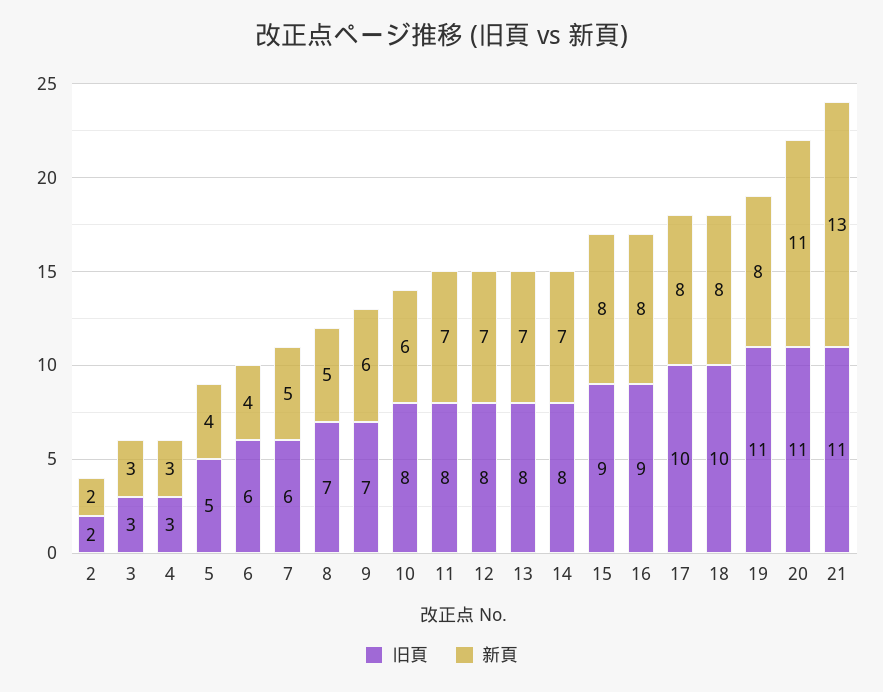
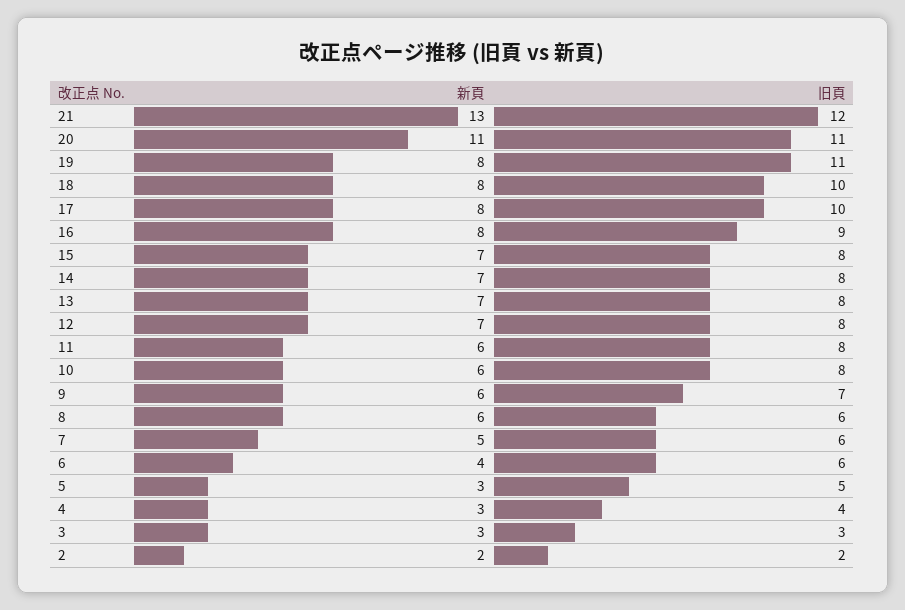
  {
    "旧頁": {
      "2": 2,
      "3": 3,
-     "4": 3,
+     "4": 4,
      "5": 5,
      "6": 6,
      "7": 6,
-     "8": 7,
+     "8": 6,
      "9": 7,
      "10": 8,
      "11": 8,
      "12": 8,
      "13": 8,
      "14": 8,
-     "15": 9,
+     "15": 8,
      "16": 9,
      "17": 10,
      "18": 10,
      "19": 11,
      "20": 11,
-     "21": 11
+     "21": 12
    },
    "新頁": {
      "2": 2,
      "3": 3,
      "4": 3,
-     "5": 4,
+     "5": 3,
      "6": 4,
      "7": 5,
-     "8": 5,
+     "8": 6,
      "9": 6,
      "10": 6,
-     "11": 7,
+     "11": 6,
      "12": 7,
      "13": 7,
      "14": 7,
-     "15": 8,
+     "15": 7,
      "16": 8,
      "17": 8,
      "18": 8,
      "19": 8,
      "20": 11,
      "21": 13
    }
  }

